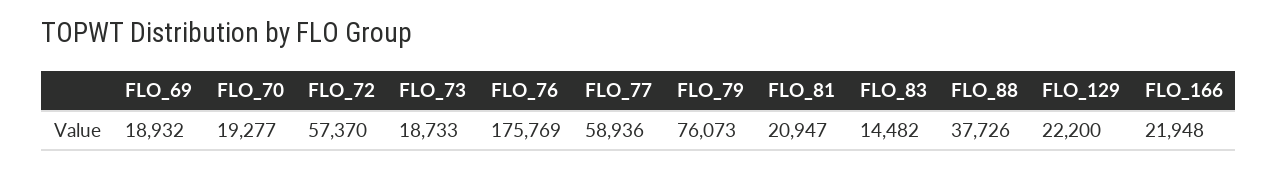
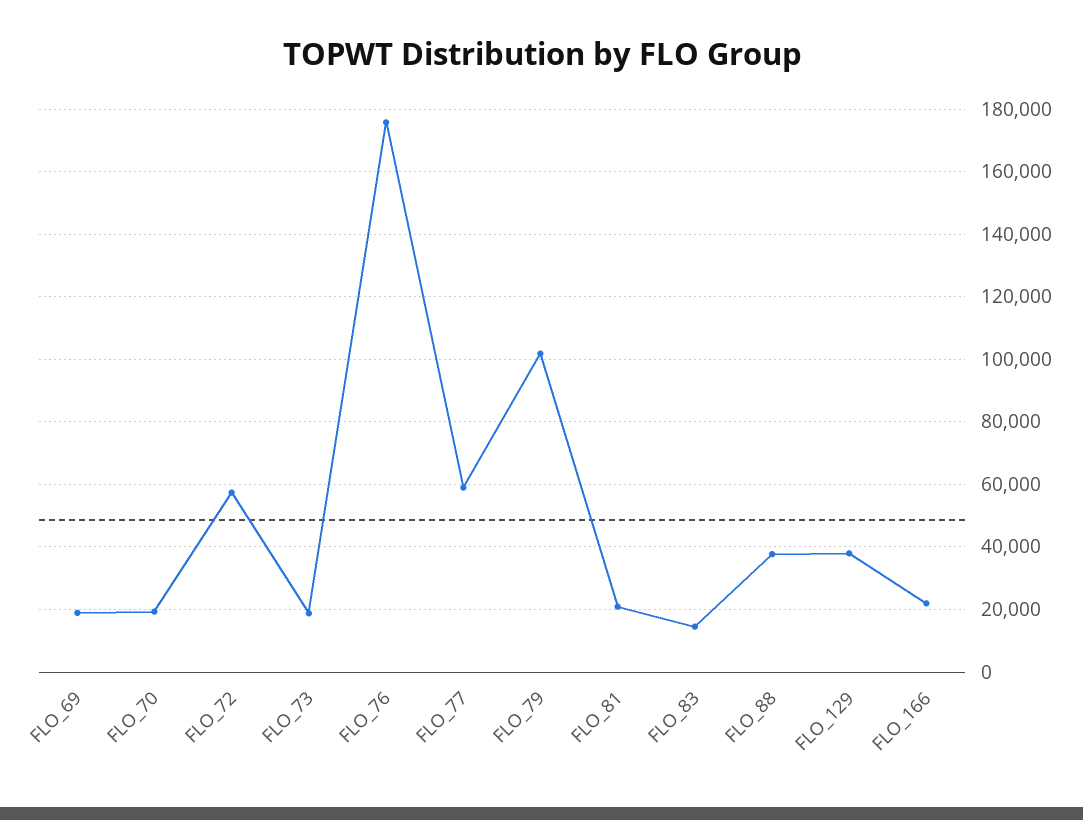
  {
    "FLO_69": 18932,
    "FLO_70": 19277,
    "FLO_72": 57370,
    "FLO_73": 18733,
    "FLO_76": 175769,
    "FLO_77": 58936,
-   "FLO_79": 76073,
+   "FLO_79": 102000,
    "FLO_81": 20947,
    "FLO_83": 14482,
    "FLO_88": 37726,
-   "FLO_129": 22200,
+   "FLO_129": 38000,
    "FLO_166": 21948
  }

